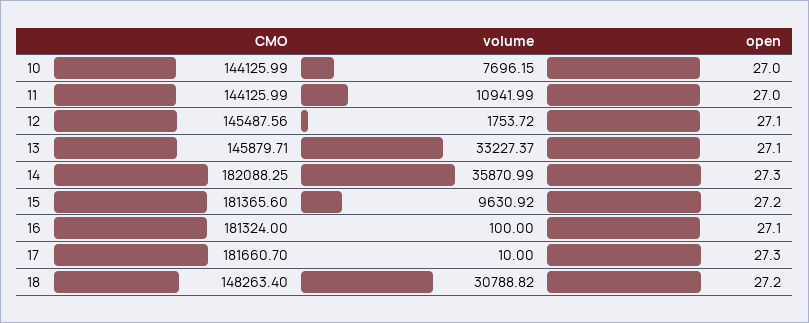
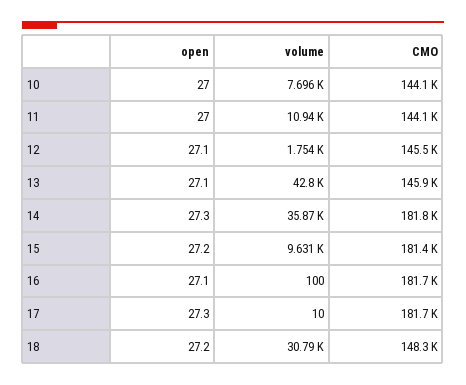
  {
    "CMO": {
      "10": 144125.99,
      "11": 144125.99,
      "12": 145487.56,
      "13": 145879.71,
-     "14": 182088.25,
+     "14": 181800,
      "15": 181365.6,
-     "16": 181324,
+     "16": 181700,
      "17": 181660.7,
      "18": 148263.4
    },
    "volume": {
      "10": 7696.15,
      "11": 10941.99,
      "12": 1753.72,
-     "13": 33227.37,
+     "13": 42800,
      "14": 35870.99,
      "15": 9630.92,
      "16": 100,
      "17": 10,
      "18": 30788.82
    },
    "open": {
      "10": 27,
      "11": 27,
      "12": 27.1,
      "13": 27.1,
      "14": 27.3,
      "15": 27.2,
      "16": 27.1,
      "17": 27.3,
      "18": 27.2
    }
  }

